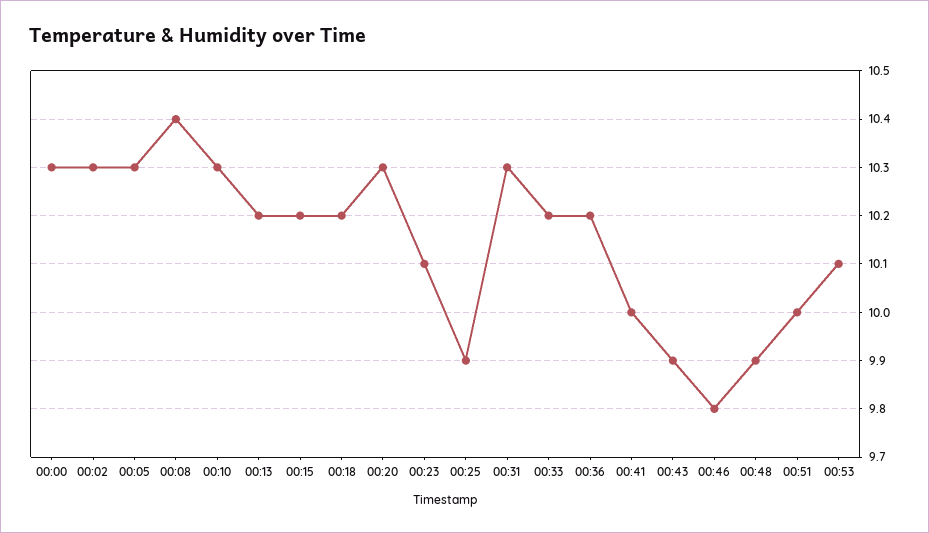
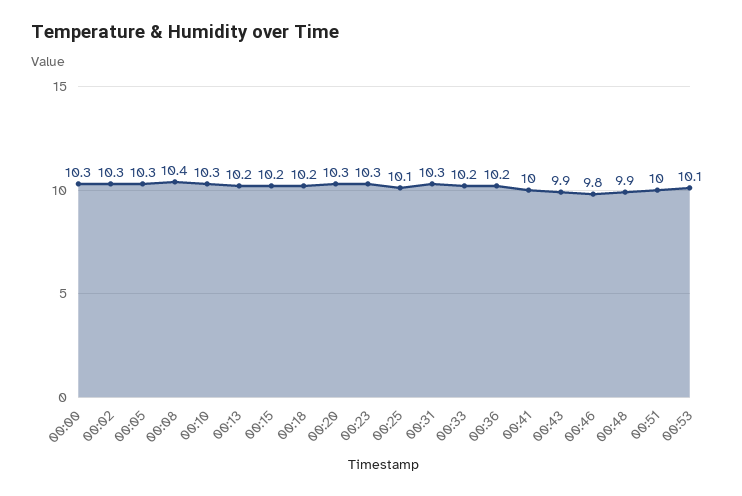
  {
    "00:00": 10.3,
    "00:02": 10.3,
    "00:05": 10.3,
    "00:08": 10.4,
    "00:10": 10.3,
    "00:13": 10.2,
    "00:15": 10.2,
    "00:18": 10.2,
    "00:20": 10.3,
-   "00:23": 10.1,
+   "00:23": 10.3,
-   "00:25": 9.9,
+   "00:25": 10.1,
    "00:31": 10.3,
    "00:33": 10.2,
    "00:36": 10.2,
    "00:41": 10,
    "00:43": 9.9,
    "00:46": 9.8,
    "00:48": 9.9,
    "00:51": 10,
    "00:53": 10.1
  }

